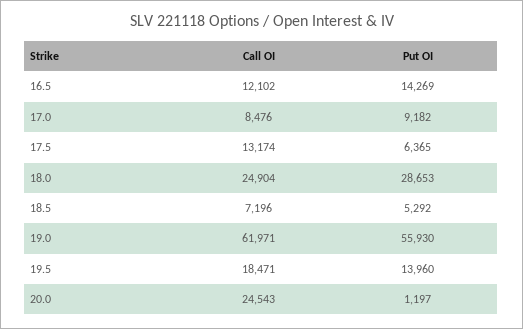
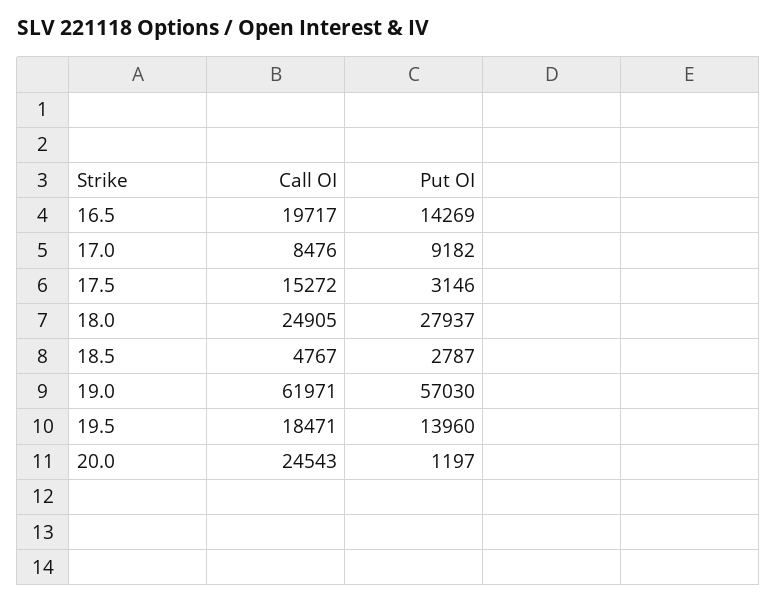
  {
    "Call OI": {
-     "16.5": 12102,
+     "16.5": 19717,
      "17.0": 8476,
-     "17.5": 13174,
+     "17.5": 15272,
-     "18.0": 24904,
+     "18.0": 24905,
-     "18.5": 7196,
+     "18.5": 4767,
      "19.0": 61971,
      "19.5": 18471,
      "20.0": 24543
    },
    "Put OI": {
      "16.5": 14269,
      "17.0": 9182,
-     "17.5": 6365,
+     "17.5": 3146,
-     "18.0": 28653,
+     "18.0": 27937,
-     "18.5": 5292,
+     "18.5": 2787,
-     "19.0": 55930,
+     "19.0": 57030,
      "19.5": 13960,
      "20.0": 1197
    }
  }

